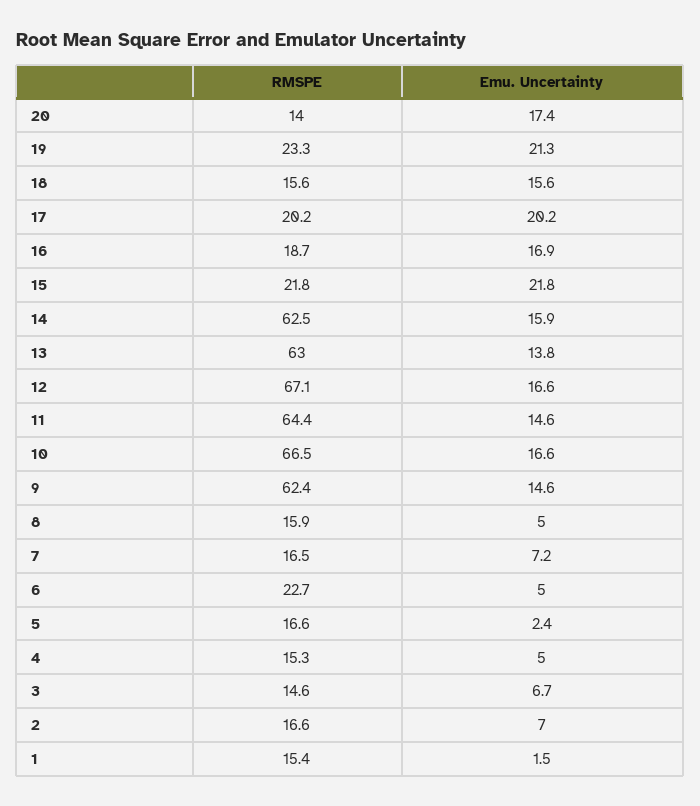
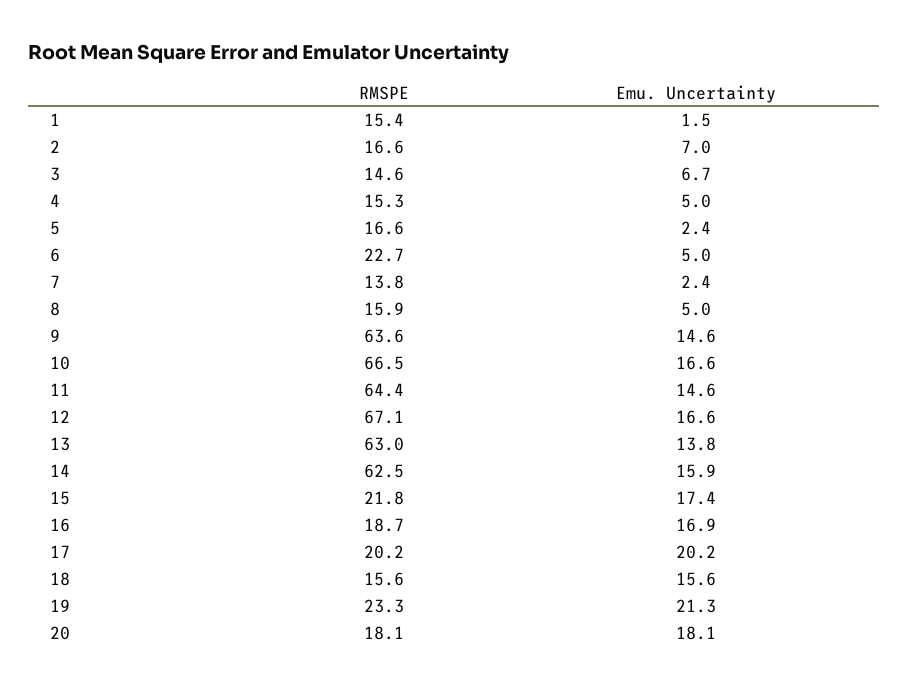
  {
    "RMSPE": {
-     "20": 14,
+     "20": 18.1,
      "19": 23.3,
      "18": 15.6,
      "17": 20.2,
      "16": 18.7,
      "15": 21.8,
      "14": 62.5,
      "13": 63,
      "12": 67.1,
      "11": 64.4,
      "10": 66.5,
-     "9": 62.4,
+     "9": 63.6,
      "8": 15.9,
-     "7": 16.5,
+     "7": 13.8,
      "6": 22.7,
      "5": 16.6,
      "4": 15.3,
      "3": 14.6,
      "2": 16.6,
      "1": 15.4
    },
    "Emu. Uncertainty": {
-     "20": 17.4,
+     "20": 18.1,
      "19": 21.3,
      "18": 15.6,
      "17": 20.2,
      "16": 16.9,
-     "15": 21.8,
+     "15": 17.4,
      "14": 15.9,
      "13": 13.8,
      "12": 16.6,
      "11": 14.6,
      "10": 16.6,
      "9": 14.6,
      "8": 5,
-     "7": 7.2,
+     "7": 2.4,
      "6": 5,
      "5": 2.4,
      "4": 5,
      "3": 6.7,
      "2": 7,
      "1": 1.5
    }
  }

